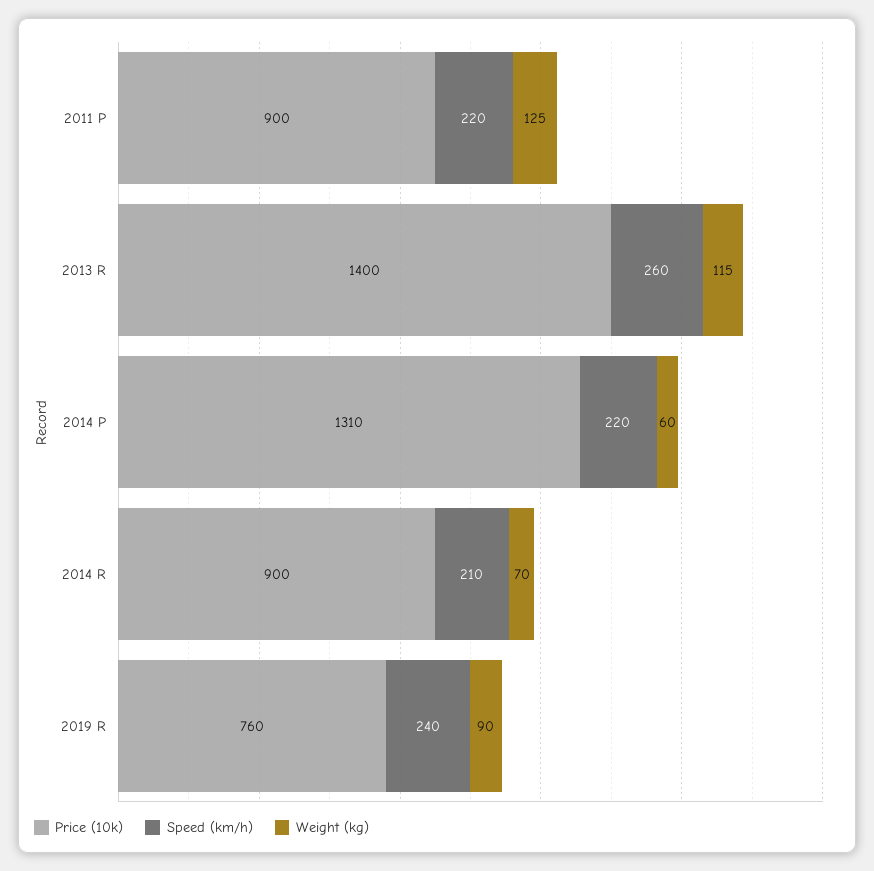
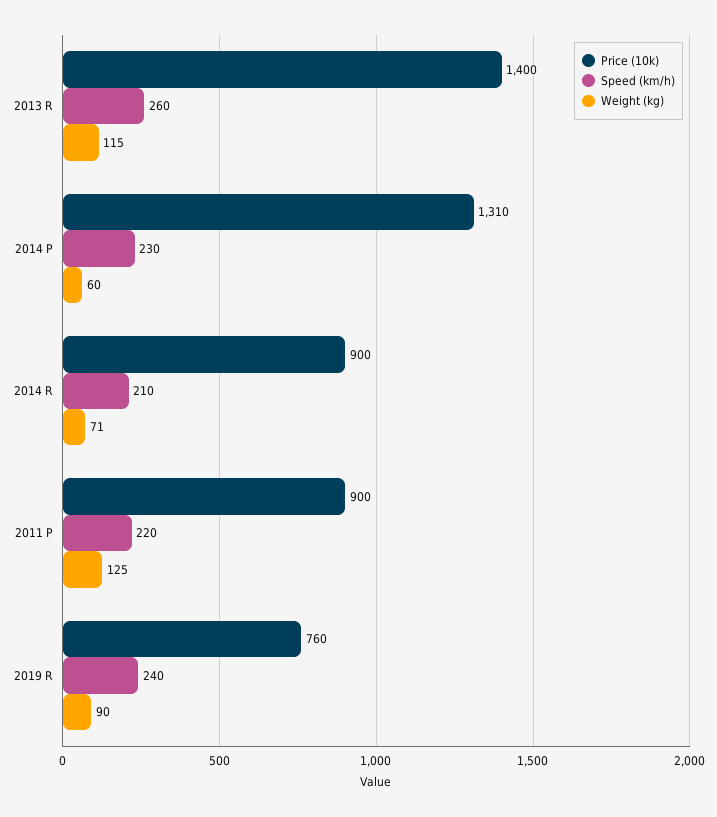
  {
    "Price (10k)": {
      "2011 P": 900,
      "2013 R": 1400,
      "2014 P": 1310,
      "2014 R": 900,
      "2019 R": 760
    },
    "Speed (km/h)": {
      "2011 P": 220,
      "2013 R": 260,
-     "2014 P": 220,
+     "2014 P": 230,
      "2014 R": 210,
      "2019 R": 240
    },
    "Weight (kg)": {
      "2011 P": 125,
      "2013 R": 115,
      "2014 P": 60,
-     "2014 R": 70,
+     "2014 R": 71,
      "2019 R": 90
    }
  }

